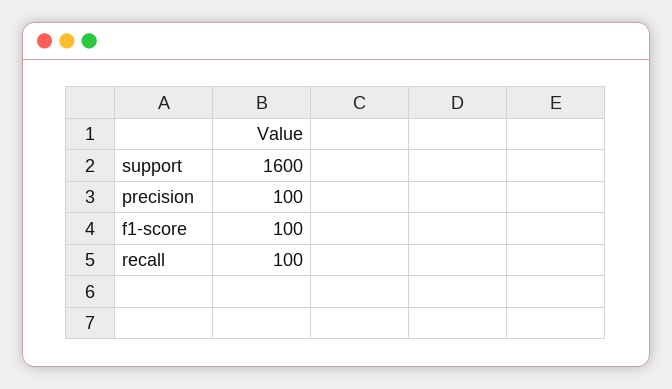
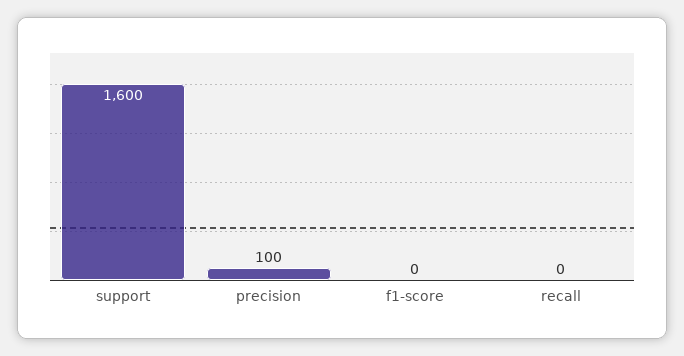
  {
    "support": 1600,
    "precision": 100,
-   "f1-score": 100,
+   "f1-score": 0,
-   "recall": 100
+   "recall": 0
  }

